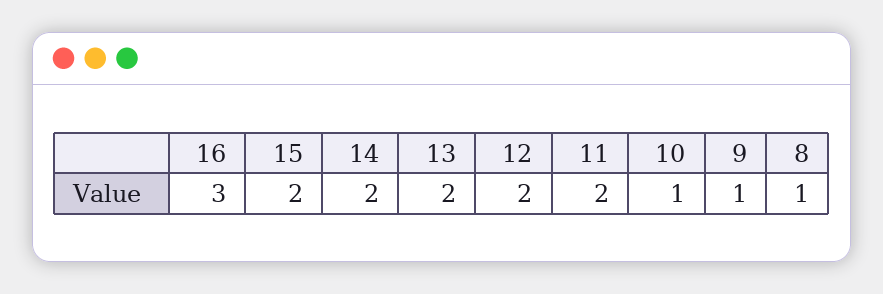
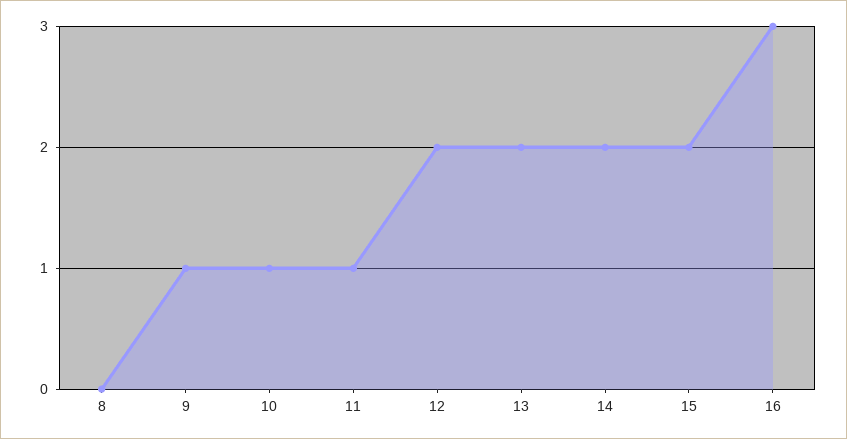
  {
    "16": 3,
    "15": 2,
    "14": 2,
    "13": 2,
    "12": 2,
-   "11": 2,
+   "11": 1,
    "10": 1,
    "9": 1,
-   "8": 1
+   "8": 0
  }

